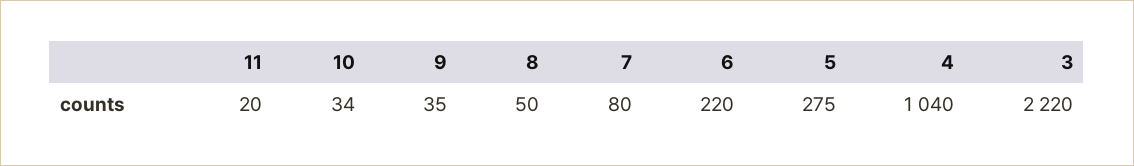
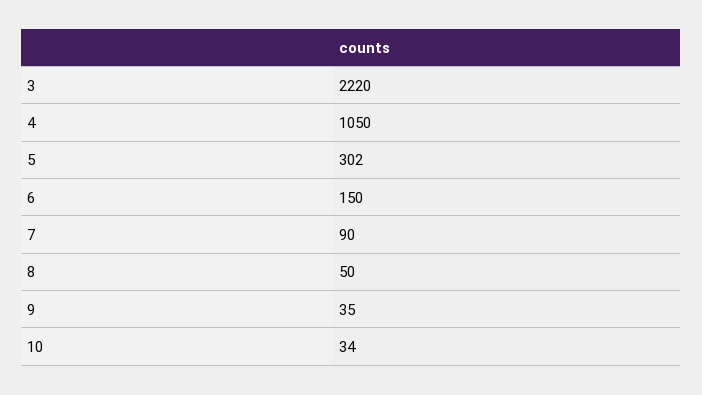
  {
-   "11": 20,
    "10": 34,
    "9": 35,
    "8": 50,
-   "7": 80,
+   "7": 90,
-   "6": 220,
+   "6": 150,
-   "5": 275,
+   "5": 302,
-   "4": 1040,
+   "4": 1050,
    "3": 2220
  }

